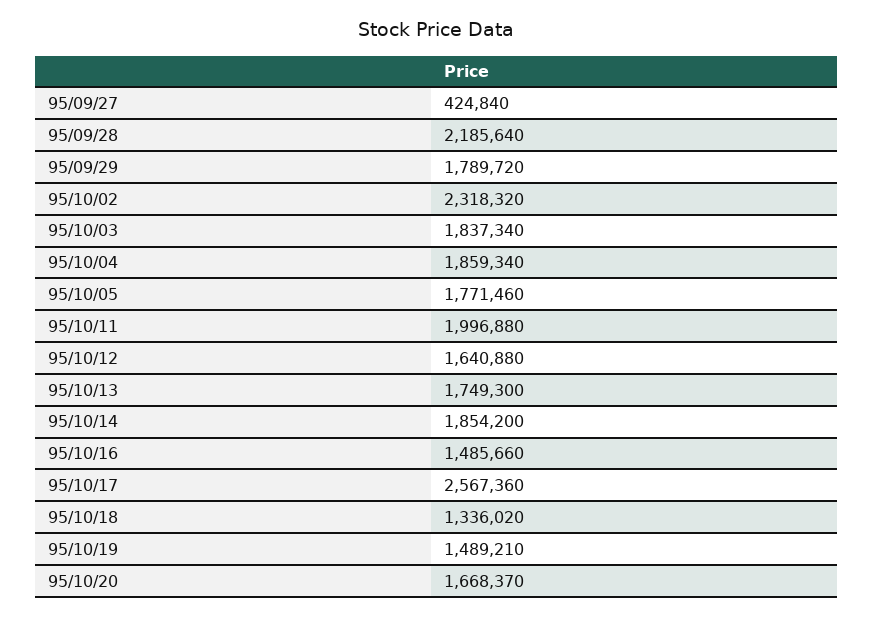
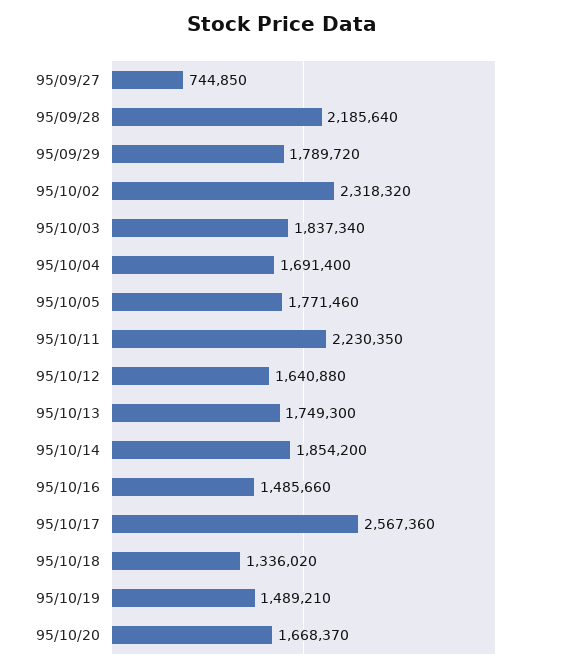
  {
-   "95/09/27": 424840,
+   "95/09/27": 744850,
    "95/09/28": 2185640,
    "95/09/29": 1789720,
    "95/10/02": 2318320,
    "95/10/03": 1837340,
-   "95/10/04": 1859340,
+   "95/10/04": 1691400,
    "95/10/05": 1771460,
-   "95/10/11": 1996880,
+   "95/10/11": 2230350,
    "95/10/12": 1640880,
    "95/10/13": 1749300,
    "95/10/14": 1854200,
    "95/10/16": 1485660,
    "95/10/17": 2567360,
    "95/10/18": 1336020,
    "95/10/19": 1489210,
    "95/10/20": 1668370
  }

